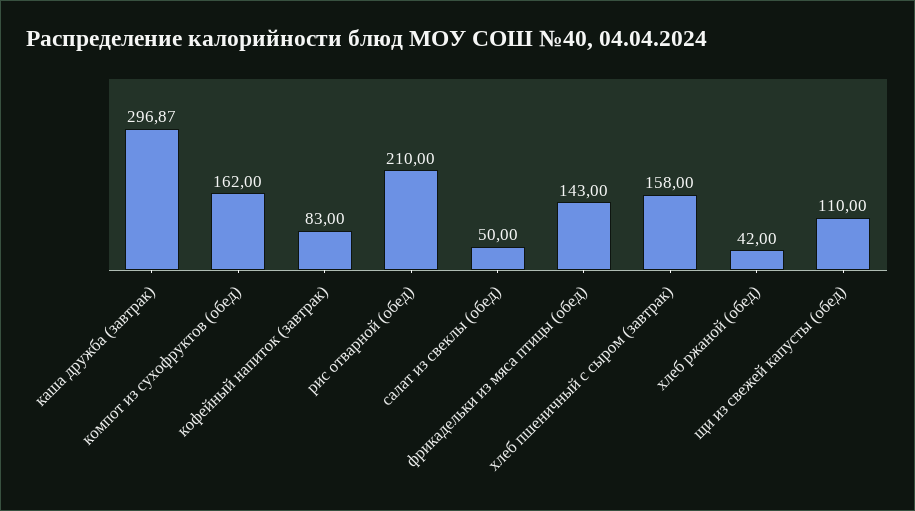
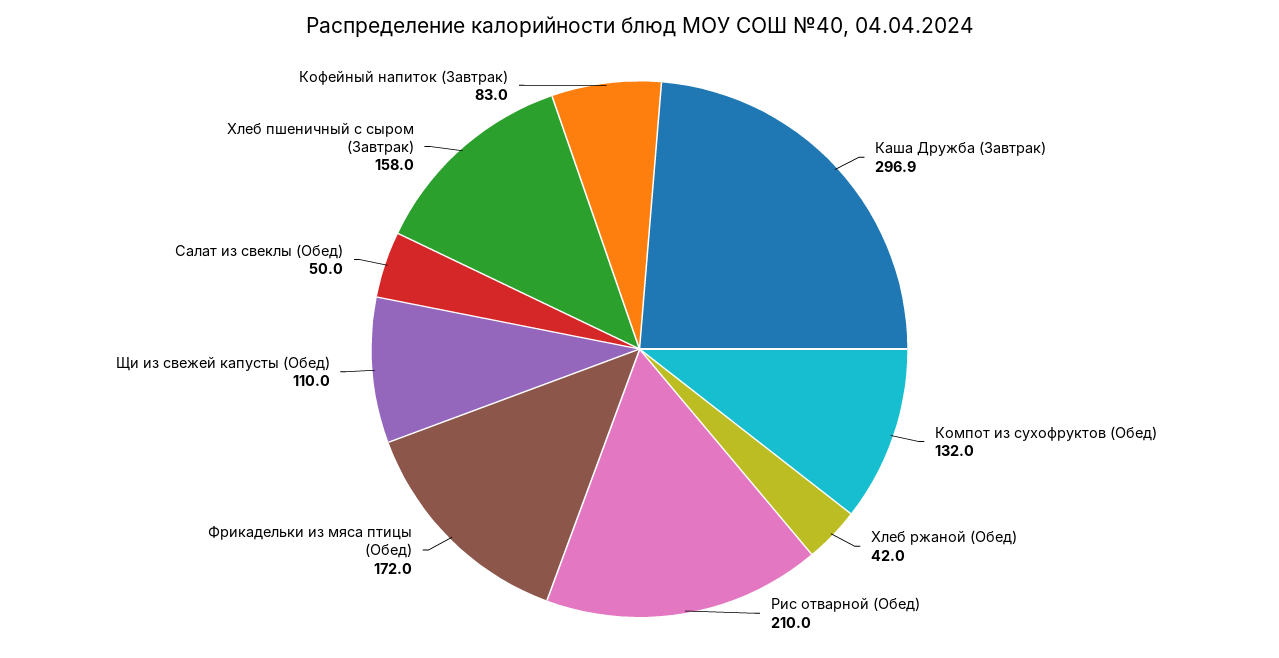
  {
    "каша дружба (завтрак)": 296.87,
-   "компот из сухофруктов (обед)": 162,
+   "компот из сухофруктов (обед)": 132,
    "кофейный напиток (завтрак)": 83,
    "рис отварной (обед)": 210,
    "салат из свеклы (обед)": 50,
-   "фрикадельки из мяса птицы (обед)": 143,
+   "фрикадельки из мяса птицы (обед)": 172,
    "хлеб пшеничный с сыром (завтрак)": 158,
    "хлеб ржаной (обед)": 42,
    "щи из свежей капусты (обед)": 110
  }

